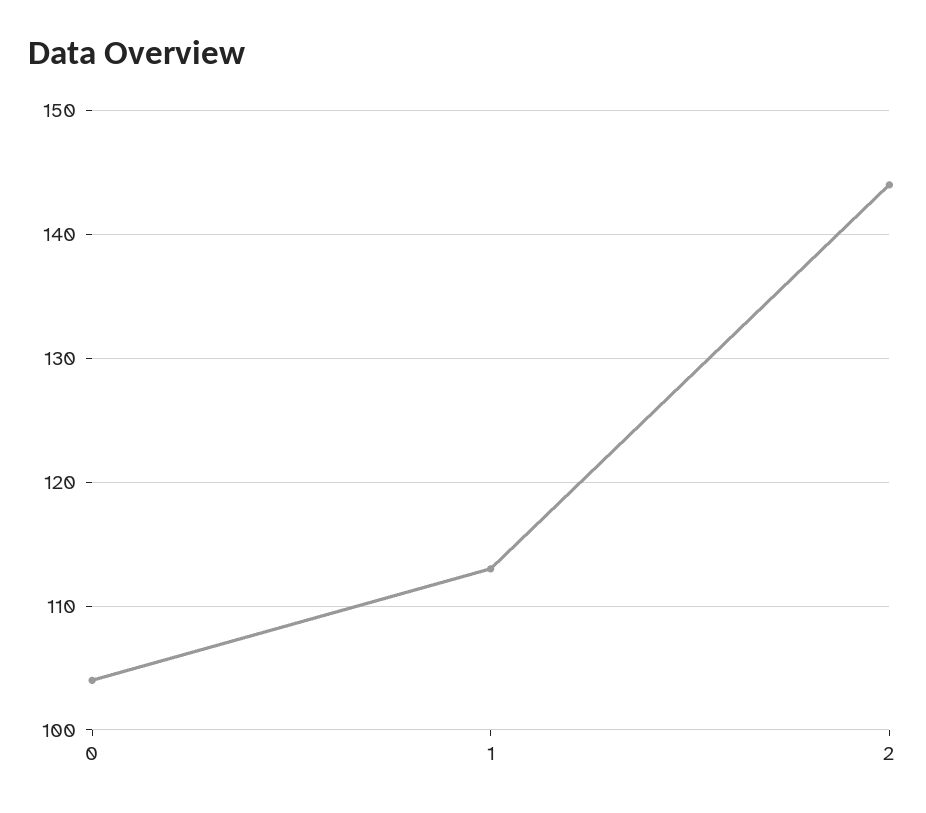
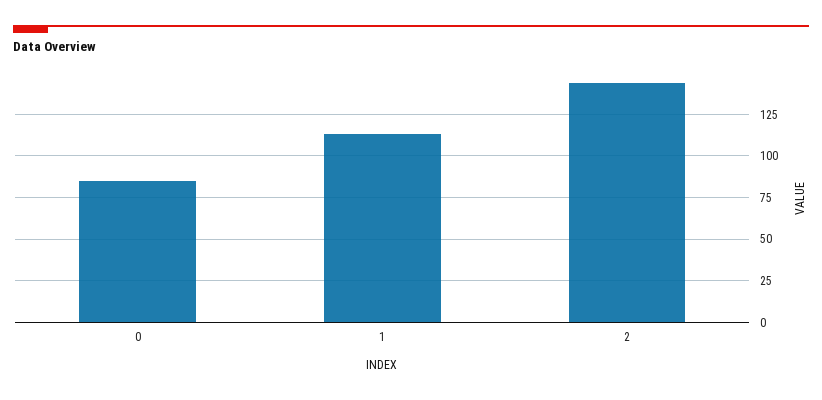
  {
-   "0": 104,
+   "0": 85,
    "1": 113,
    "2": 144
  }

